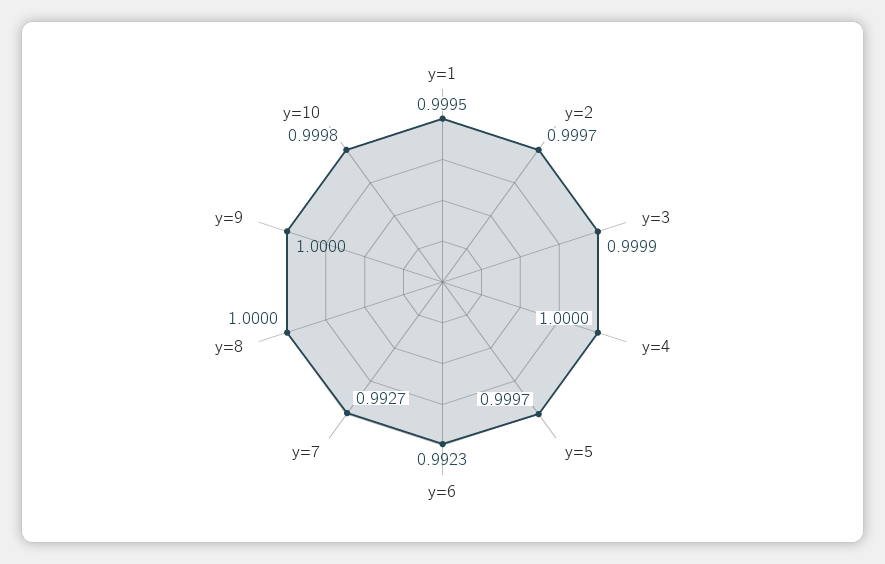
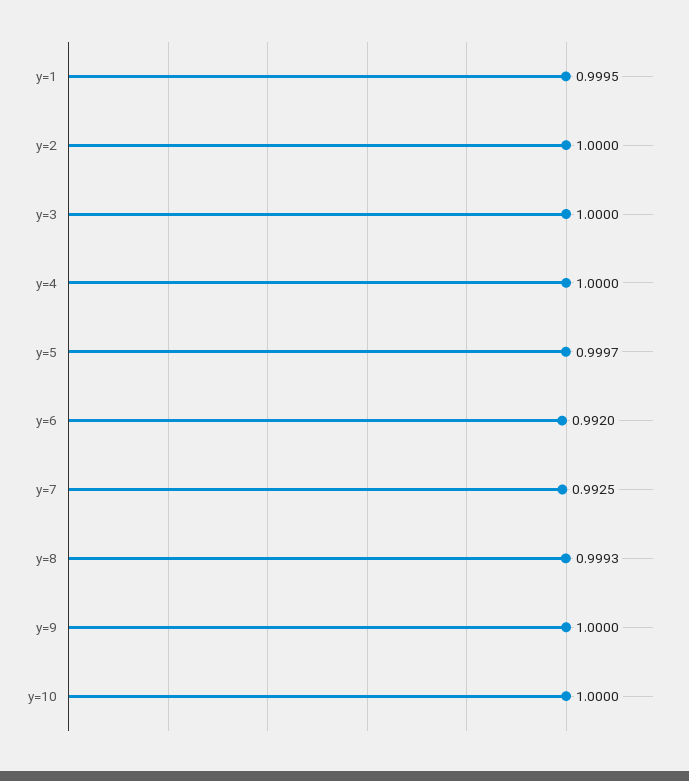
  {
    "y=1": 0.9995,
-   "y=2": 0.9997,
+   "y=2": 1,
-   "y=3": 0.9999,
+   "y=3": 1,
    "y=4": 1,
    "y=5": 0.9997,
-   "y=6": 0.9923,
+   "y=6": 0.992,
-   "y=7": 0.9927,
+   "y=7": 0.9925,
-   "y=8": 1,
+   "y=8": 0.9993,
    "y=9": 1,
-   "y=10": 0.9998
+   "y=10": 1
  }

